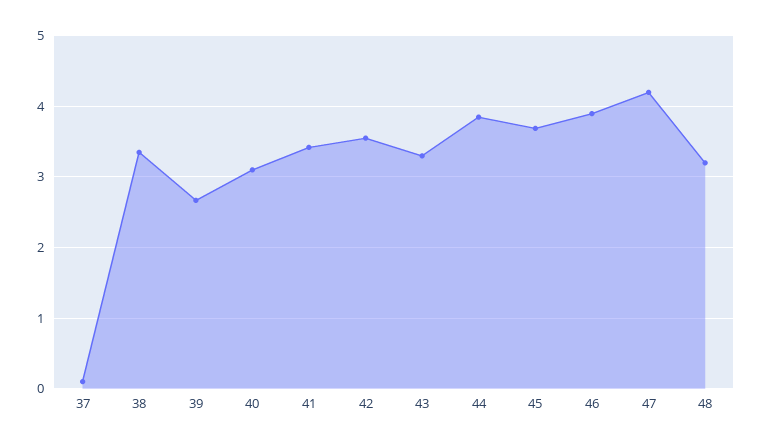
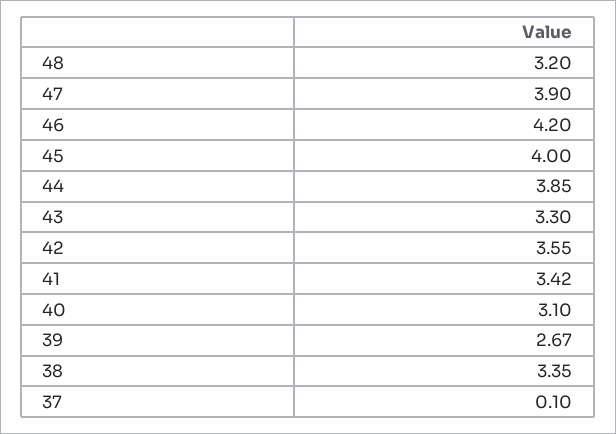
  {
    "37": 0.1,
    "38": 3.35,
    "39": 2.67,
    "40": 3.1,
    "41": 3.42,
    "42": 3.55,
    "43": 3.3,
    "44": 3.85,
-   "45": 3.7,
+   "45": 4,
-   "46": 3.9,
+   "46": 4.2,
-   "47": 4.2,
+   "47": 3.9,
    "48": 3.2
  }

